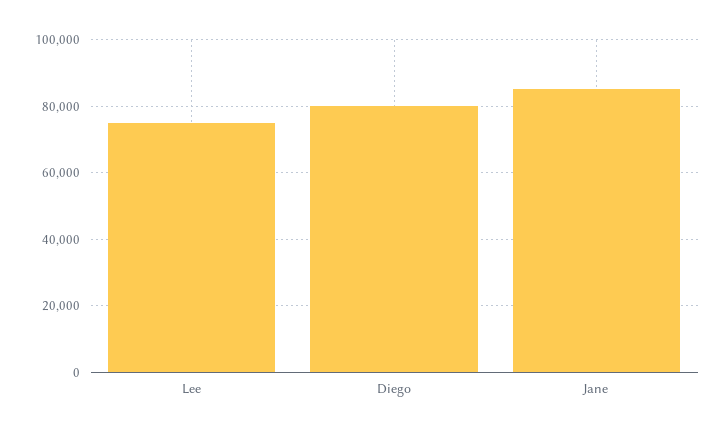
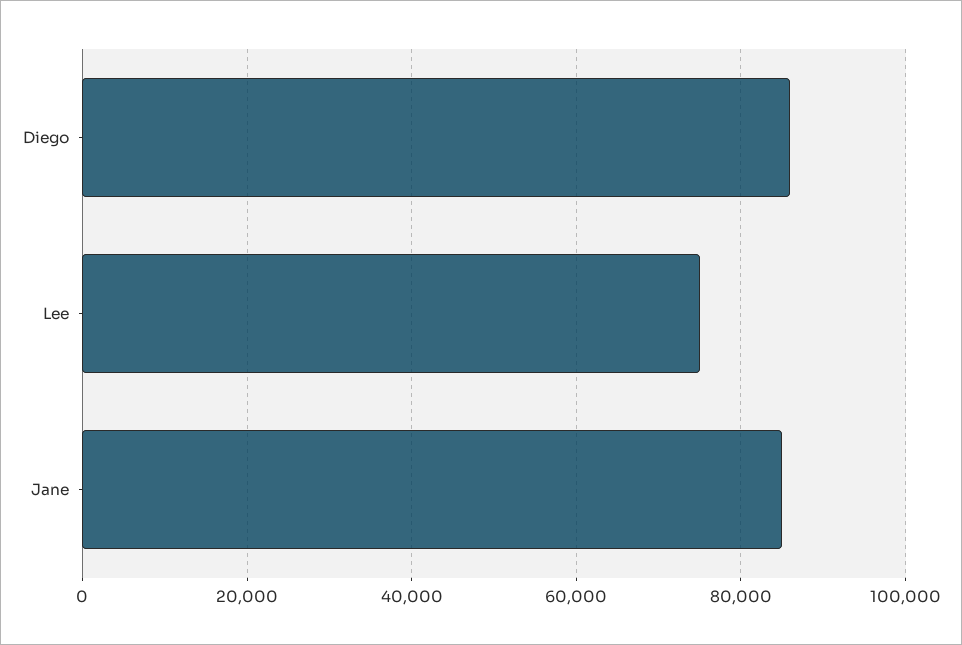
  {
    "Lee": 76000,
-   "Diego": 80000,
+   "Diego": 86000,
    "Jane": 86000
  }

